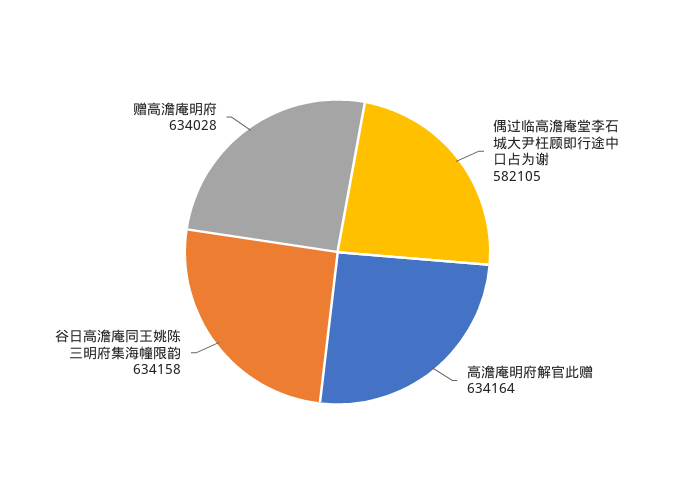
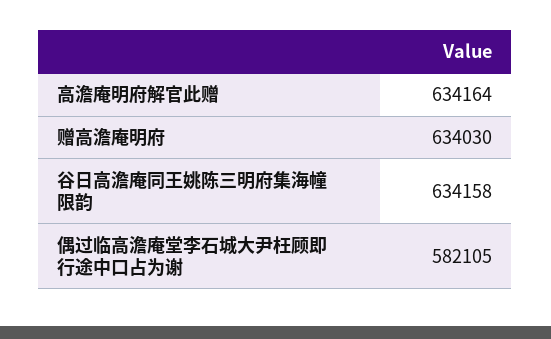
  {
    "偶过临高澹庵堂李石城大尹枉顾即行途中口占为谢": 582105,
    "高澹庵明府解官此赠": 634164,
    "谷日高澹庵同王姚陈三明府集海幢限韵": 634158,
-   "赠高澹庵明府": 634028
+   "赠高澹庵明府": 634030
  }

